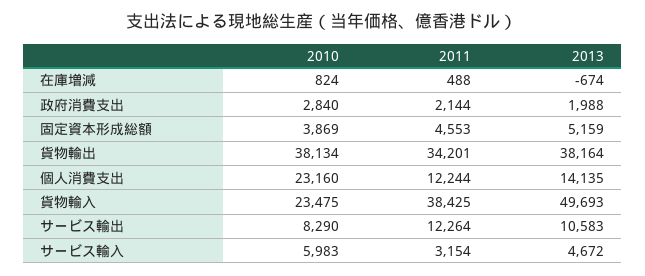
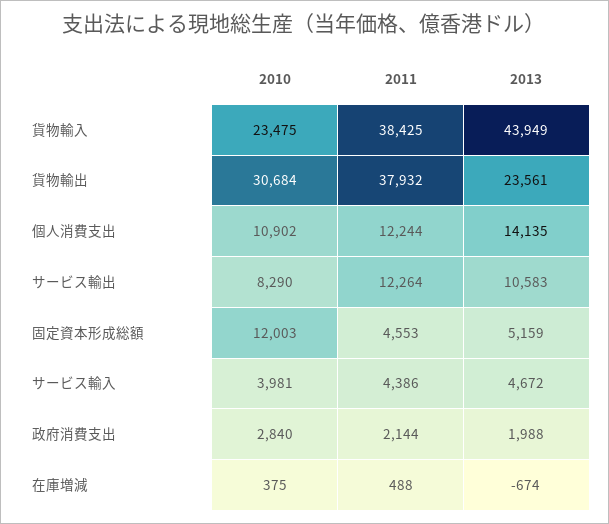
  {
    "2010": {
-     "在庫増減": 824,
+     "在庫増減": 375,
      "政府消費支出": 2840,
-     "固定資本形成総額": 3869,
+     "固定資本形成総額": 12003,
-     "貨物輸出": 38134,
+     "貨物輸出": 30684,
-     "個人消費支出": 23160,
+     "個人消費支出": 10902,
      "貨物輸入": 23475,
      "サービス輸出": 8290,
-     "サービス輸入": 5983
+     "サービス輸入": 3981
    },
    "2011": {
      "在庫増減": 488,
      "政府消費支出": 2144,
      "固定資本形成総額": 4553,
-     "貨物輸出": 34201,
+     "貨物輸出": 37932,
      "個人消費支出": 12244,
      "貨物輸入": 38425,
      "サービス輸出": 12264,
-     "サービス輸入": 3154
+     "サービス輸入": 4386
    },
    "2013": {
      "在庫増減": -674,
      "政府消費支出": 1988,
      "固定資本形成総額": 5159,
-     "貨物輸出": 38164,
+     "貨物輸出": 23561,
      "個人消費支出": 14135,
-     "貨物輸入": 49693,
+     "貨物輸入": 43949,
      "サービス輸出": 10583,
      "サービス輸入": 4672
    }
  }

